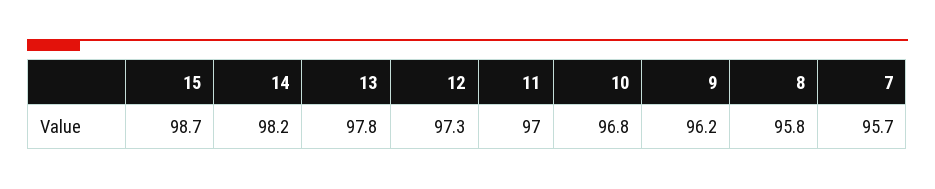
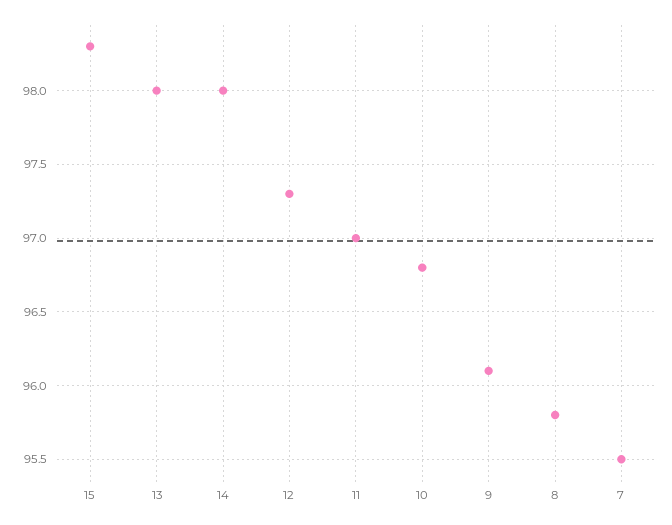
  {
-   "15": 98.7,
+   "15": 98.3,
-   "14": 98.2,
+   "14": 98,
-   "13": 97.8,
+   "13": 98,
    "12": 97.3,
    "11": 97,
    "10": 96.8,
-   "9": 96.2,
+   "9": 96.1,
    "8": 95.8,
-   "7": 95.7
+   "7": 95.5
  }

